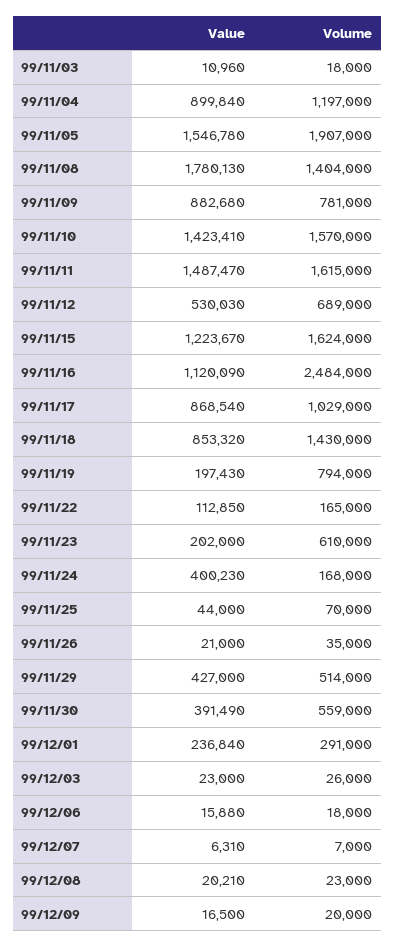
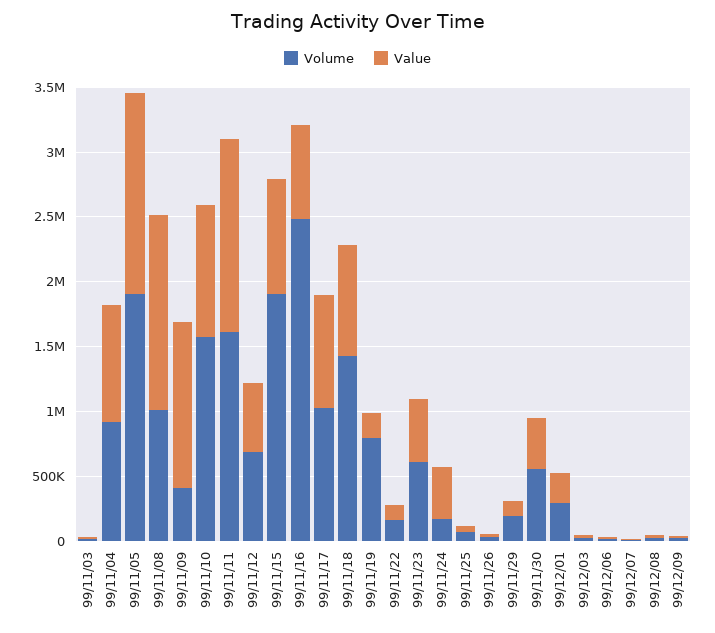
  {
    "Value": {
      "99/11/03": 10960,
      "99/11/04": 899840,
      "99/11/05": 1546780,
-     "99/11/08": 1780130,
+     "99/11/08": 1500000,
-     "99/11/09": 882680,
+     "99/11/09": 1300000,
-     "99/11/10": 1423410,
+     "99/11/10": 1000000,
      "99/11/11": 1487470,
      "99/11/12": 530030,
-     "99/11/15": 1223670,
+     "99/11/15": 900000,
-     "99/11/16": 1120090,
+     "99/11/16": 700000,
      "99/11/17": 868540,
      "99/11/18": 853320,
      "99/11/19": 197430,
      "99/11/22": 112850,
-     "99/11/23": 202000,
+     "99/11/23": 500000,
      "99/11/24": 400230,
      "99/11/25": 44000,
      "99/11/26": 21000,
-     "99/11/29": 427000,
+     "99/11/29": 100000,
      "99/11/30": 391490,
      "99/12/01": 236840,
      "99/12/03": 23000,
      "99/12/06": 15880,
      "99/12/07": 6310,
      "99/12/08": 20210,
      "99/12/09": 16500
    },
    "Volume": {
      "99/11/03": 18000,
-     "99/11/04": 1197000,
+     "99/11/04": 900000,
      "99/11/05": 1907000,
-     "99/11/08": 1404000,
+     "99/11/08": 1000000,
-     "99/11/09": 781000,
+     "99/11/09": 400000,
      "99/11/10": 1570000,
      "99/11/11": 1615000,
      "99/11/12": 689000,
-     "99/11/15": 1624000,
+     "99/11/15": 1900000,
      "99/11/16": 2484000,
      "99/11/17": 1029000,
      "99/11/18": 1430000,
      "99/11/19": 794000,
      "99/11/22": 165000,
      "99/11/23": 610000,
      "99/11/24": 168000,
      "99/11/25": 70000,
      "99/11/26": 35000,
-     "99/11/29": 514000,
+     "99/11/29": 200000,
      "99/11/30": 559000,
      "99/12/01": 291000,
      "99/12/03": 26000,
      "99/12/06": 18000,
      "99/12/07": 7000,
      "99/12/08": 23000,
      "99/12/09": 20000
    }
  }

